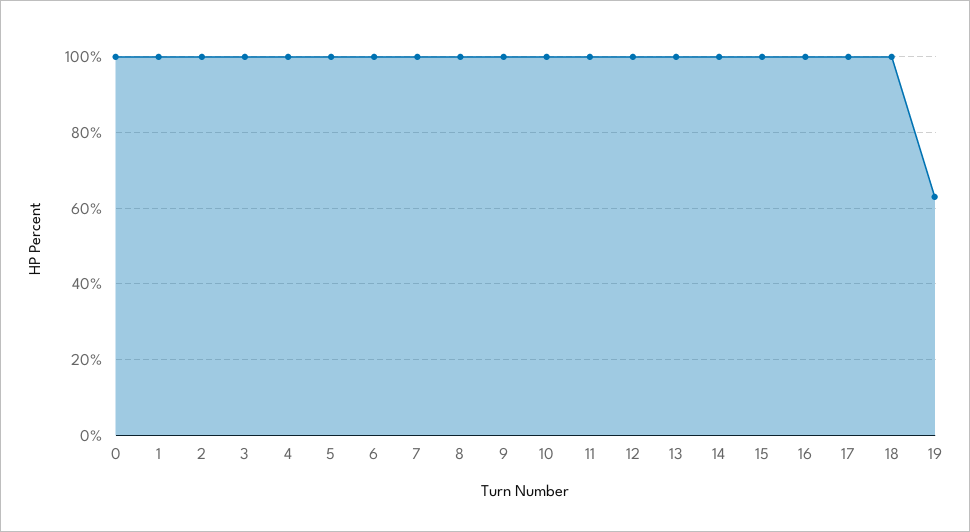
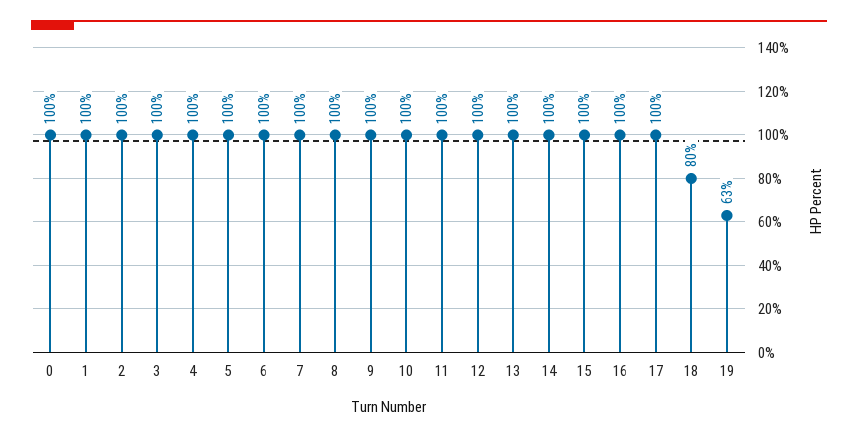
  {
    "0": 100,
    "1": 100,
    "2": 100,
    "3": 100,
    "4": 100,
    "5": 100,
    "6": 100,
    "7": 100,
    "8": 100,
    "9": 100,
    "10": 100,
    "11": 100,
    "12": 100,
    "13": 100,
    "14": 100,
    "15": 100,
    "16": 100,
    "17": 100,
-   "18": 100,
+   "18": 80,
    "19": 63
  }

